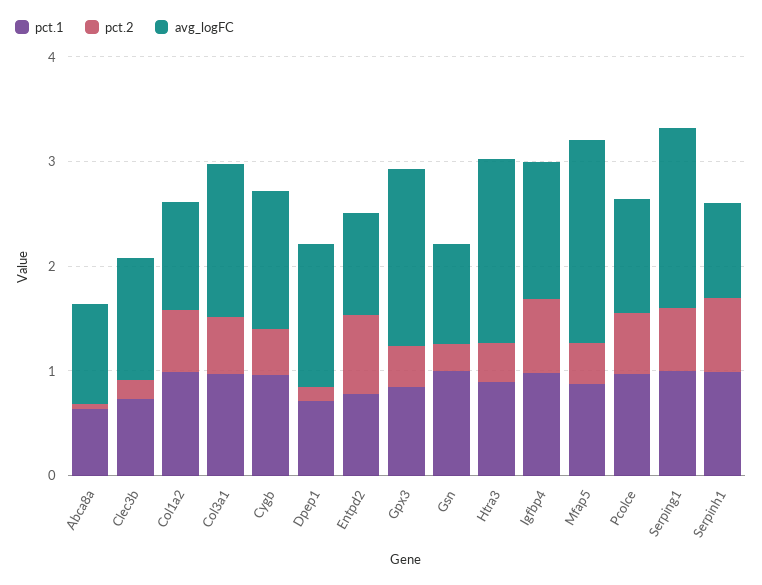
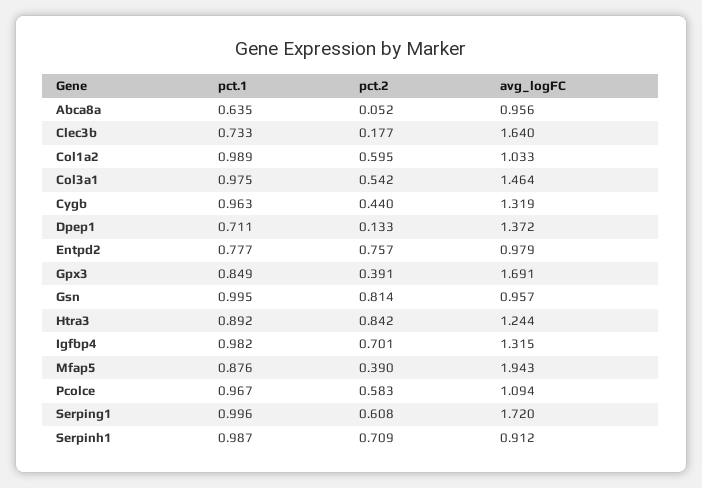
  {
    "pct.1": {
      "Abca8a": 0.635,
      "Clec3b": 0.733,
      "Col1a2": 0.989,
      "Col3a1": 0.975,
      "Cygb": 0.963,
      "Dpep1": 0.711,
      "Entpd2": 0.777,
      "Gpx3": 0.849,
      "Gsn": 0.995,
      "Htra3": 0.892,
      "Igfbp4": 0.982,
      "Mfap5": 0.876,
      "Pcolce": 0.967,
      "Serping1": 0.996,
      "Serpinh1": 0.987
    },
    "pct.2": {
      "Abca8a": 0.052,
      "Clec3b": 0.177,
      "Col1a2": 0.595,
      "Col3a1": 0.542,
      "Cygb": 0.44,
      "Dpep1": 0.133,
      "Entpd2": 0.757,
      "Gpx3": 0.391,
-     "Gsn": 0.2,
+     "Gsn": 0.814,
-     "Htra3": 0.4,
+     "Htra3": 0.842,
      "Igfbp4": 0.701,
      "Mfap5": 0.39,
      "Pcolce": 0.583,
      "Serping1": 0.608,
      "Serpinh1": 0.709
    },
    "avg_logFC": {
      "Abca8a": 0.956,
-     "Clec3b": 1.2,
+     "Clec3b": 1.64,
      "Col1a2": 1.033,
      "Col3a1": 1.464,
      "Cygb": 1.319,
      "Dpep1": 1.372,
      "Entpd2": 0.979,
      "Gpx3": 1.691,
      "Gsn": 0.957,
-     "Htra3": 1.8,
+     "Htra3": 1.244,
      "Igfbp4": 1.315,
      "Mfap5": 1.943,
      "Pcolce": 1.094,
      "Serping1": 1.72,
      "Serpinh1": 0.912
    }
  }

